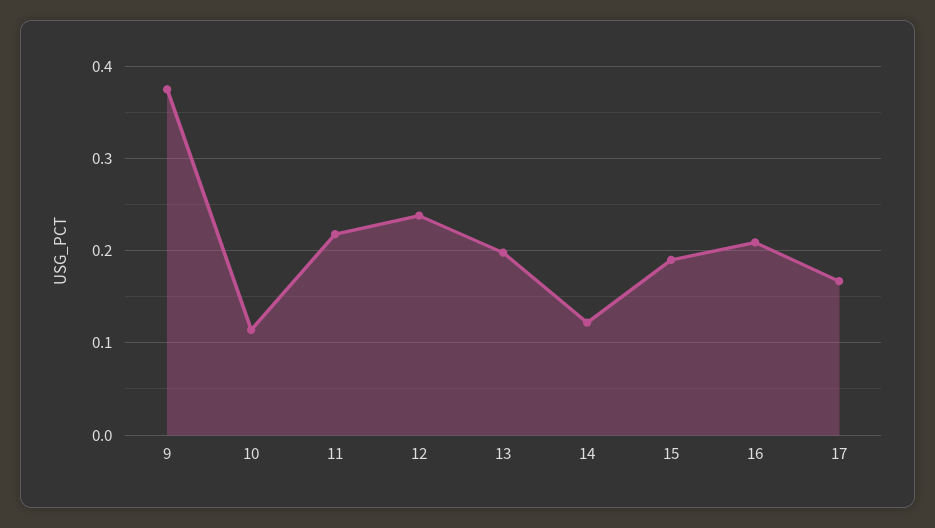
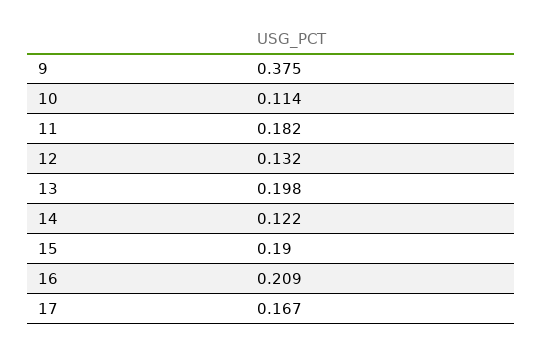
  {
    "9": 0.375,
    "10": 0.114,
-   "11": 0.22,
+   "11": 0.182,
-   "12": 0.24,
+   "12": 0.132,
    "13": 0.198,
    "14": 0.122,
    "15": 0.19,
    "16": 0.209,
    "17": 0.167
  }

